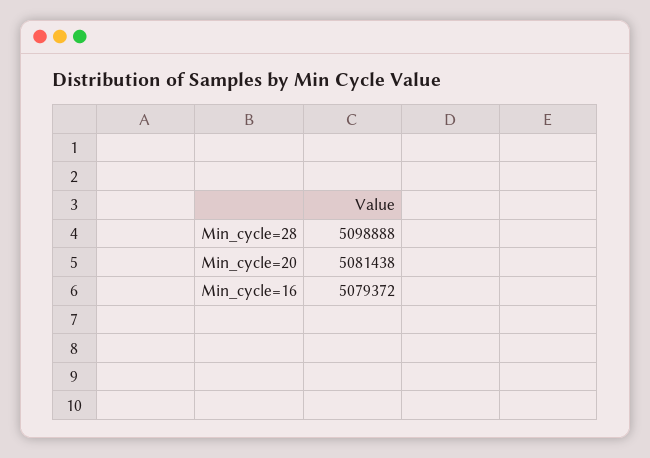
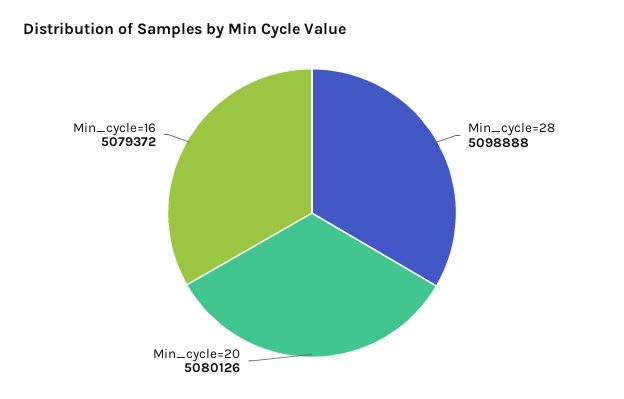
  {
    "Min_cycle=28": 5098888,
-   "Min_cycle=20": 5081438,
+   "Min_cycle=20": 5080126,
    "Min_cycle=16": 5079372
  }

